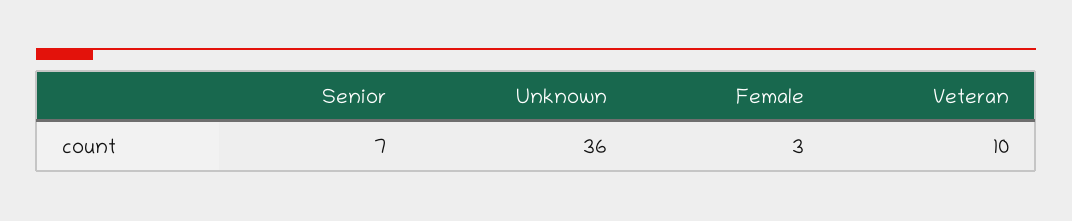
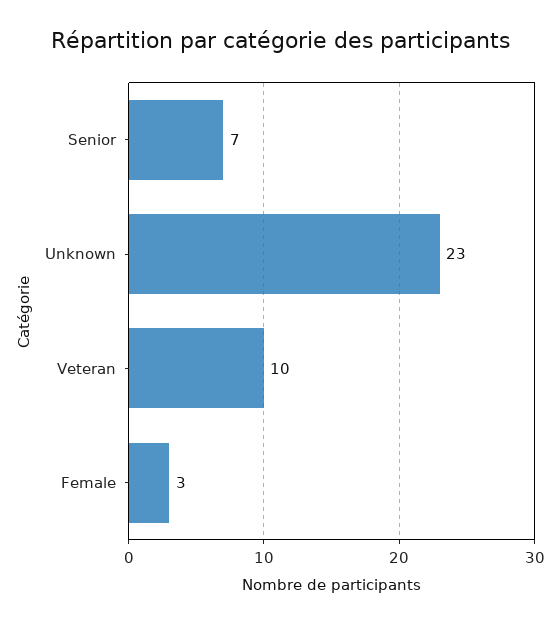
  {
    "Senior": 7,
-   "Unknown": 36,
+   "Unknown": 23,
    "Female": 3,
    "Veteran": 10
  }

